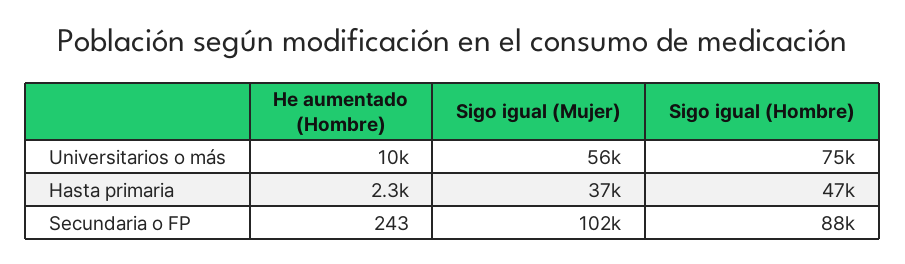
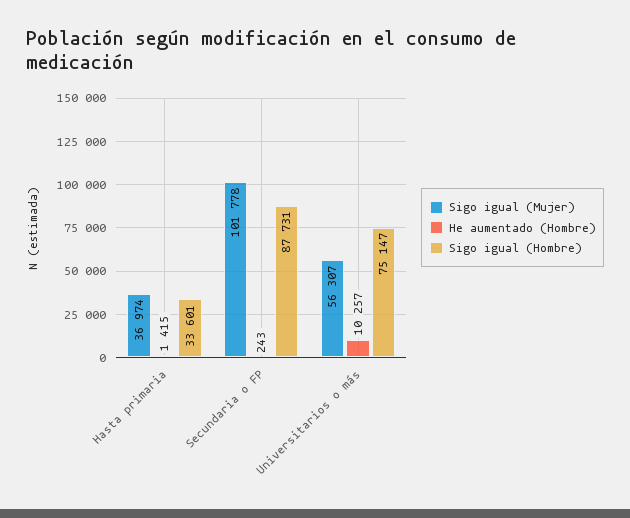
  {
    "He aumentado (Hombre)": {
      "Universitarios o más": 10257,
-     "Hasta primaria": 2300,
+     "Hasta primaria": 1415,
      "Secundaria o FP": 243
    },
    "Sigo igual (Mujer)": {
      "Universitarios o más": 56307,
      "Hasta primaria": 36974,
      "Secundaria o FP": 101778
    },
    "Sigo igual (Hombre)": {
      "Universitarios o más": 75147,
-     "Hasta primaria": 47000,
+     "Hasta primaria": 33601,
      "Secundaria o FP": 87731
    }
  }

